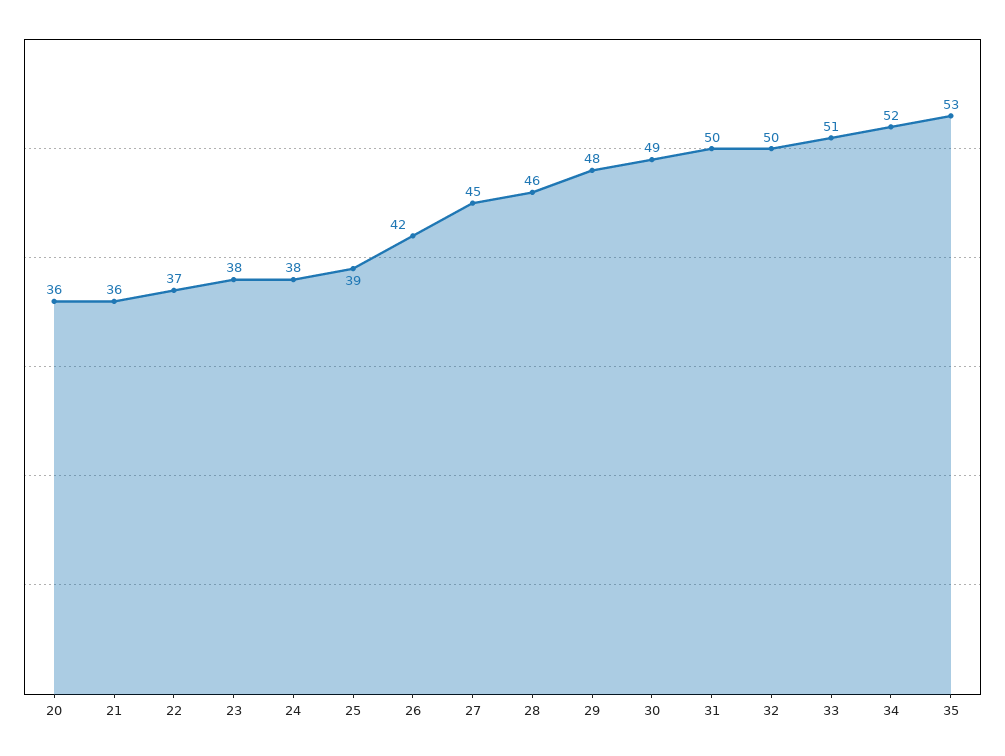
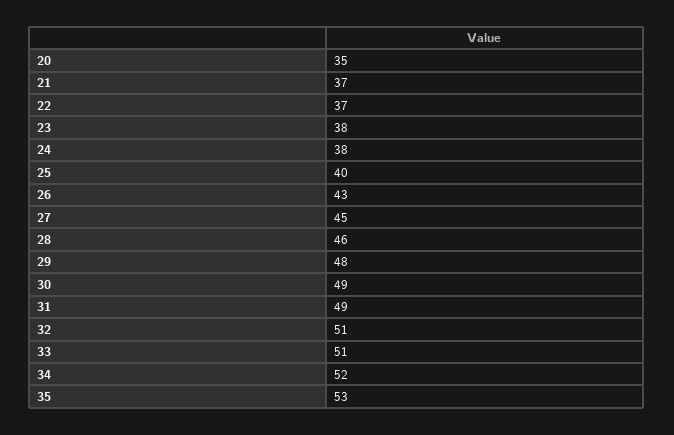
  {
-   "20": 36,
+   "20": 35,
-   "21": 36,
+   "21": 37,
    "22": 37,
    "23": 38,
    "24": 38,
-   "25": 39,
+   "25": 40,
-   "26": 42,
+   "26": 43,
    "27": 45,
    "28": 46,
    "29": 48,
    "30": 49,
-   "31": 50,
+   "31": 49,
-   "32": 50,
+   "32": 51,
    "33": 51,
    "34": 52,
    "35": 53
  }

